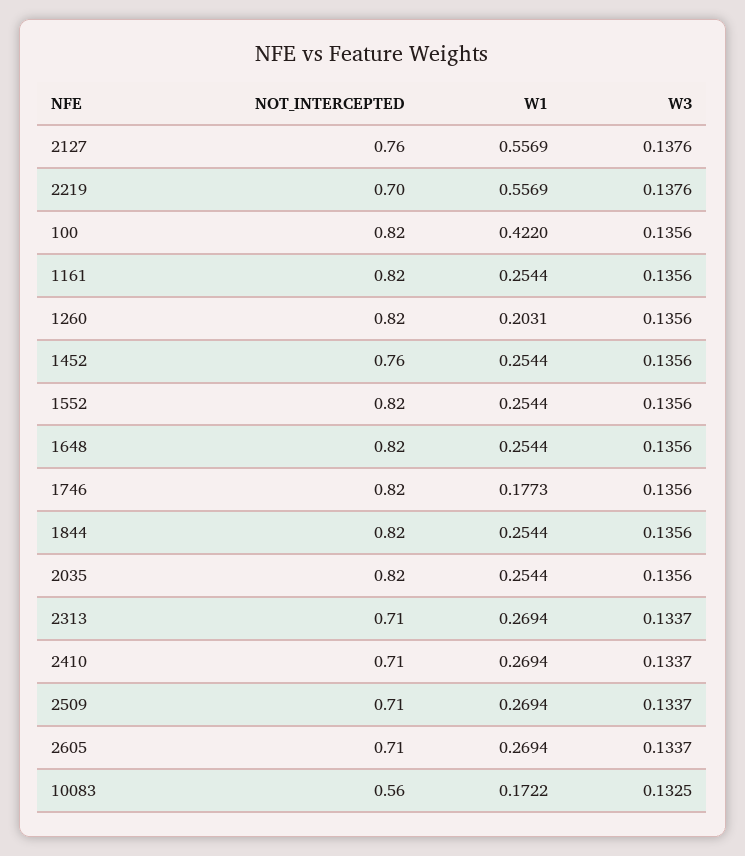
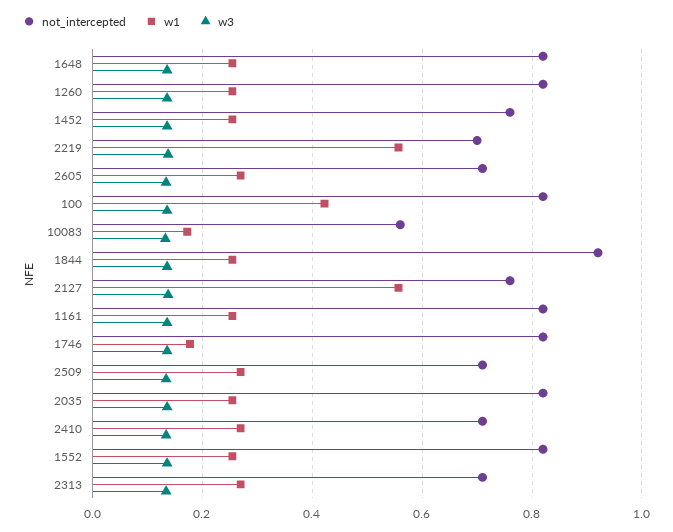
  {
    "NOT_INTERCEPTED": {
      "2127": 0.76,
      "2219": 0.7,
      "100": 0.82,
      "1161": 0.82,
      "1260": 0.82,
      "1452": 0.76,
      "1552": 0.82,
      "1648": 0.82,
      "1746": 0.82,
-     "1844": 0.82,
+     "1844": 0.92,
      "2035": 0.82,
      "2313": 0.71,
      "2410": 0.71,
      "2509": 0.71,
      "2605": 0.71,
      "10083": 0.56
    },
    "W1": {
      "2127": 0.5569,
      "2219": 0.5569,
      "100": 0.422,
      "1161": 0.2544,
-     "1260": 0.2031,
+     "1260": 0.26,
      "1452": 0.2544,
      "1552": 0.2544,
      "1648": 0.2544,
      "1746": 0.1773,
      "1844": 0.2544,
      "2035": 0.2544,
      "2313": 0.2694,
      "2410": 0.2694,
      "2509": 0.2694,
      "2605": 0.2694,
      "10083": 0.1722
    },
    "W3": {
      "2127": 0.1376,
      "2219": 0.1376,
      "100": 0.1356,
      "1161": 0.1356,
      "1260": 0.1356,
      "1452": 0.1356,
      "1552": 0.1356,
      "1648": 0.1356,
      "1746": 0.1356,
      "1844": 0.1356,
      "2035": 0.1356,
      "2313": 0.1337,
      "2410": 0.1337,
      "2509": 0.1337,
      "2605": 0.1337,
      "10083": 0.1325
    }
  }

